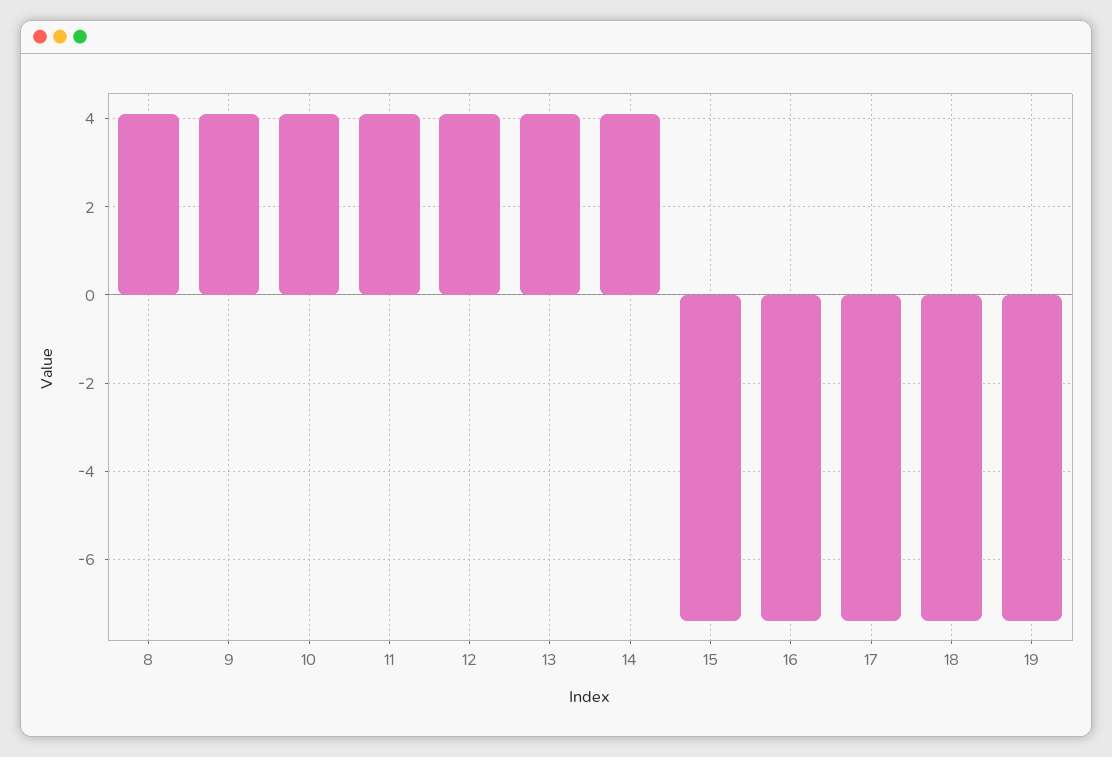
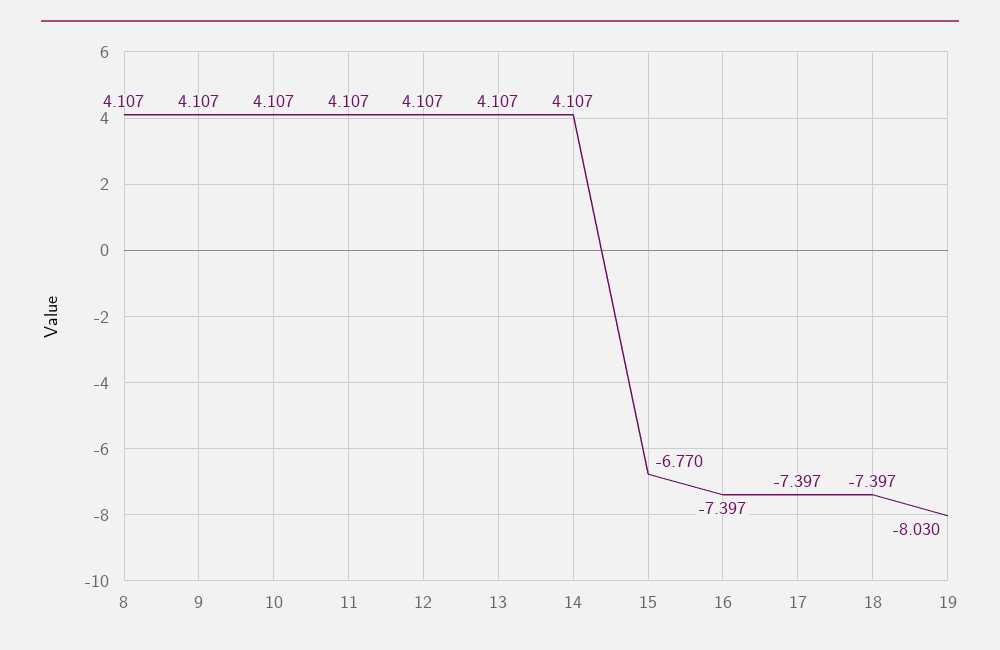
  {
    "8": 4.107,
    "9": 4.107,
    "10": 4.107,
    "11": 4.107,
    "12": 4.107,
    "13": 4.107,
    "14": 4.107,
-   "15": -7.4,
+   "15": -6.77,
    "16": -7.397,
    "17": -7.397,
    "18": -7.397,
-   "19": -7.4
+   "19": -8.03
  }

